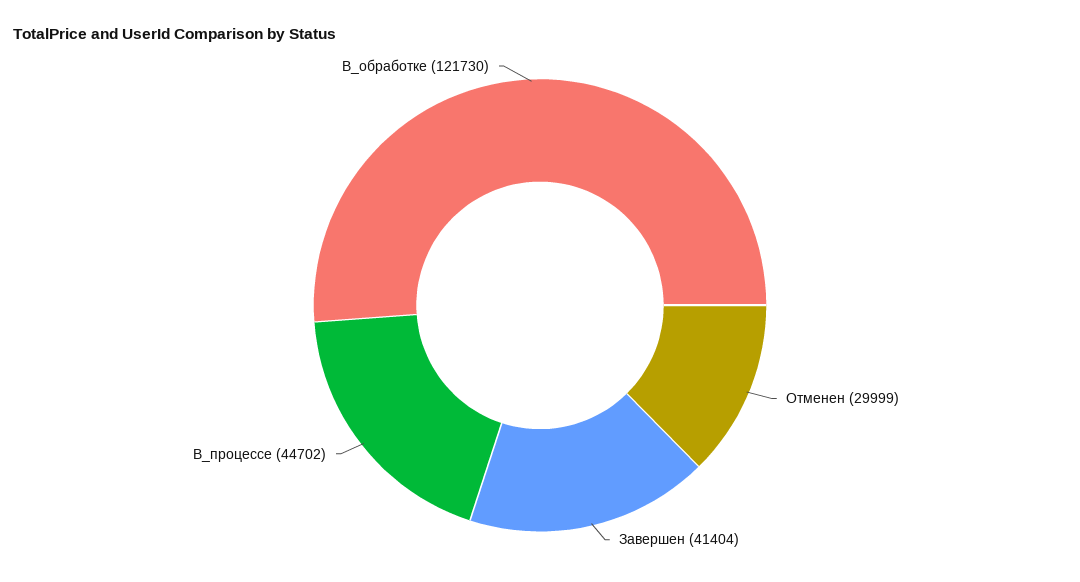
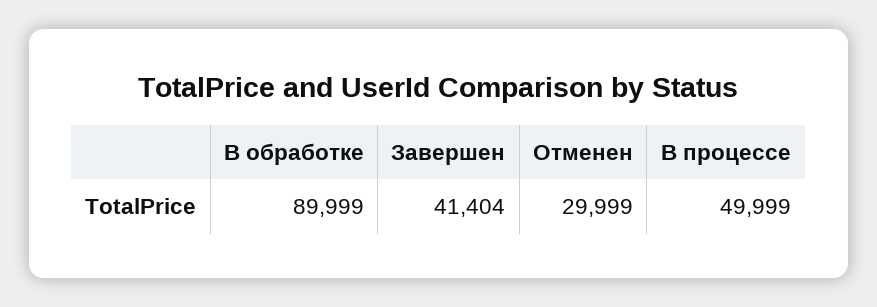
  {
    "Отменен": 29999,
    "Завершен": 41404,
-   "В_процессе": 44702,
+   "В_процессе": 49999,
-   "В_обработке": 121730
+   "В_обработке": 89999
  }

